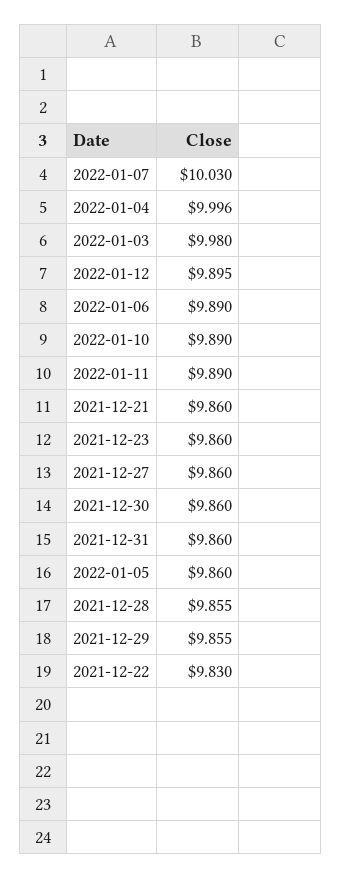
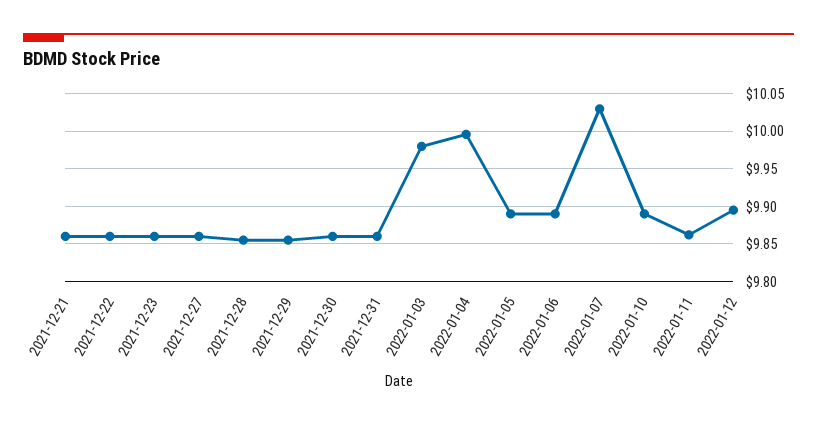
  {
    "2022-01-07": 10.03,
    "2022-01-04": 9.996,
    "2022-01-03": 9.98,
    "2022-01-12": 9.895,
    "2022-01-06": 9.89,
    "2022-01-10": 9.89,
-   "2022-01-11": 9.89,
+   "2022-01-11": 9.86,
    "2021-12-21": 9.86,
    "2021-12-23": 9.86,
    "2021-12-27": 9.86,
    "2021-12-30": 9.86,
    "2021-12-31": 9.86,
-   "2022-01-05": 9.86,
+   "2022-01-05": 9.89,
    "2021-12-28": 9.855,
    "2021-12-29": 9.855,
-   "2021-12-22": 9.83
+   "2021-12-22": 9.86
  }

